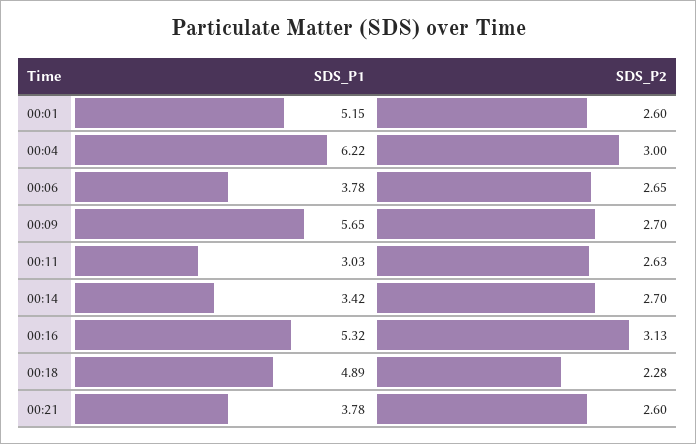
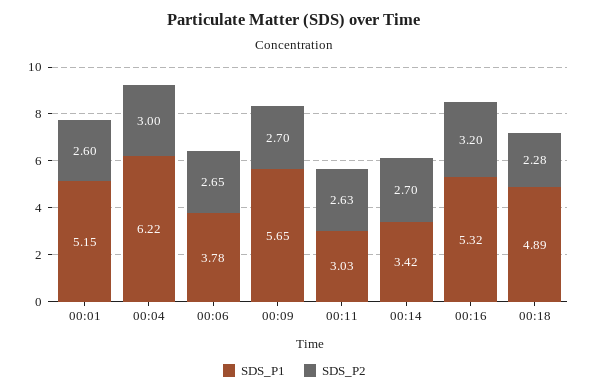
  {
    "SDS_P1": {
      "00:01": 5.15,
      "00:04": 6.22,
      "00:06": 3.78,
      "00:09": 5.65,
      "00:11": 3.03,
      "00:14": 3.42,
      "00:16": 5.32,
-     "00:18": 4.89,
+     "00:18": 4.89
-     "00:21": 3.78
    },
    "SDS_P2": {
      "00:01": 2.6,
      "00:04": 3,
      "00:06": 2.65,
      "00:09": 2.7,
      "00:11": 2.63,
      "00:14": 2.7,
-     "00:16": 3.13,
+     "00:16": 3.2,
-     "00:18": 2.28,
+     "00:18": 2.28
-     "00:21": 2.6
    }
  }

